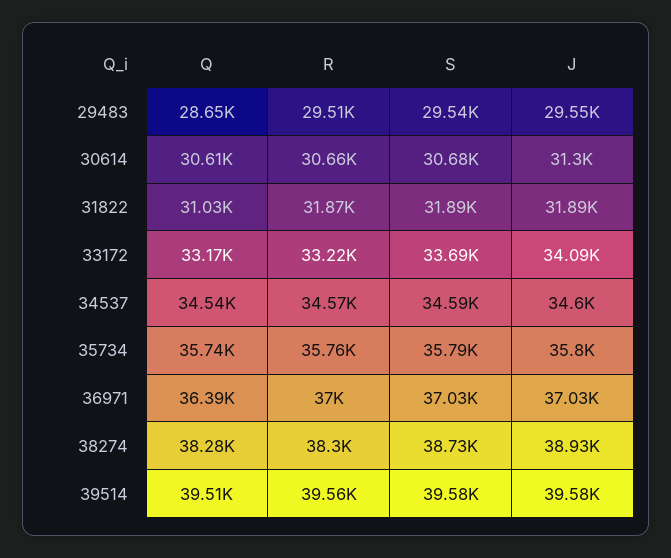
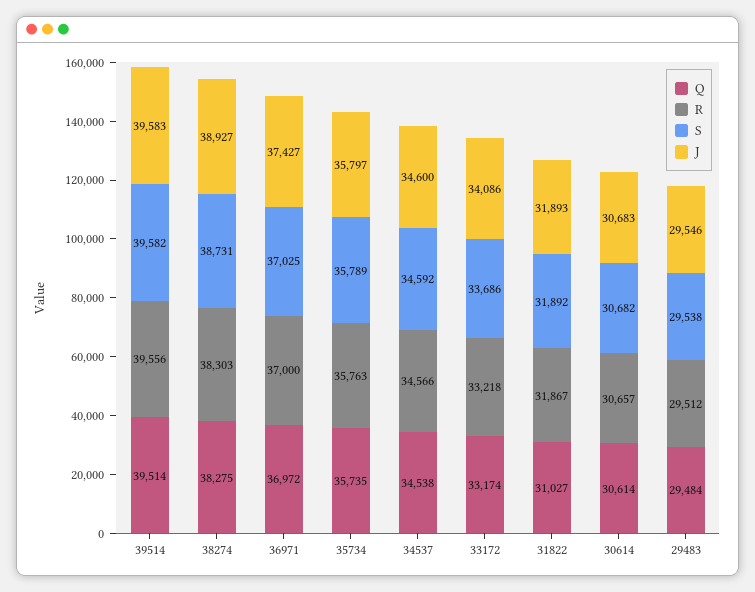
  {
    "Q": {
-     "29483": 28650,
+     "29483": 29484,
      "30614": 30614,
      "31822": 31027,
      "33172": 33174,
      "34537": 34538,
      "35734": 35735,
-     "36971": 36390,
+     "36971": 36972,
      "38274": 38275,
      "39514": 39514
    },
    "R": {
      "29483": 29512,
      "30614": 30657,
      "31822": 31867,
      "33172": 33218,
      "34537": 34566,
      "35734": 35763,
      "36971": 37000,
      "38274": 38303,
      "39514": 39556
    },
    "S": {
      "29483": 29538,
      "30614": 30682,
      "31822": 31892,
      "33172": 33686,
      "34537": 34592,
      "35734": 35789,
      "36971": 37025,
      "38274": 38731,
      "39514": 39582
    },
    "J": {
      "29483": 29546,
-     "30614": 31300,
+     "30614": 30683,
      "31822": 31893,
      "33172": 34086,
      "34537": 34600,
      "35734": 35797,
-     "36971": 37030,
+     "36971": 37427,
      "38274": 38927,
      "39514": 39583
    }
  }

